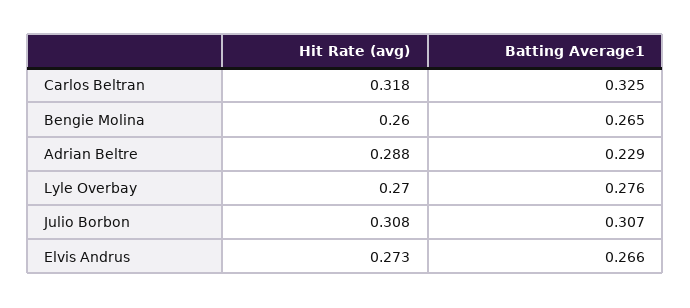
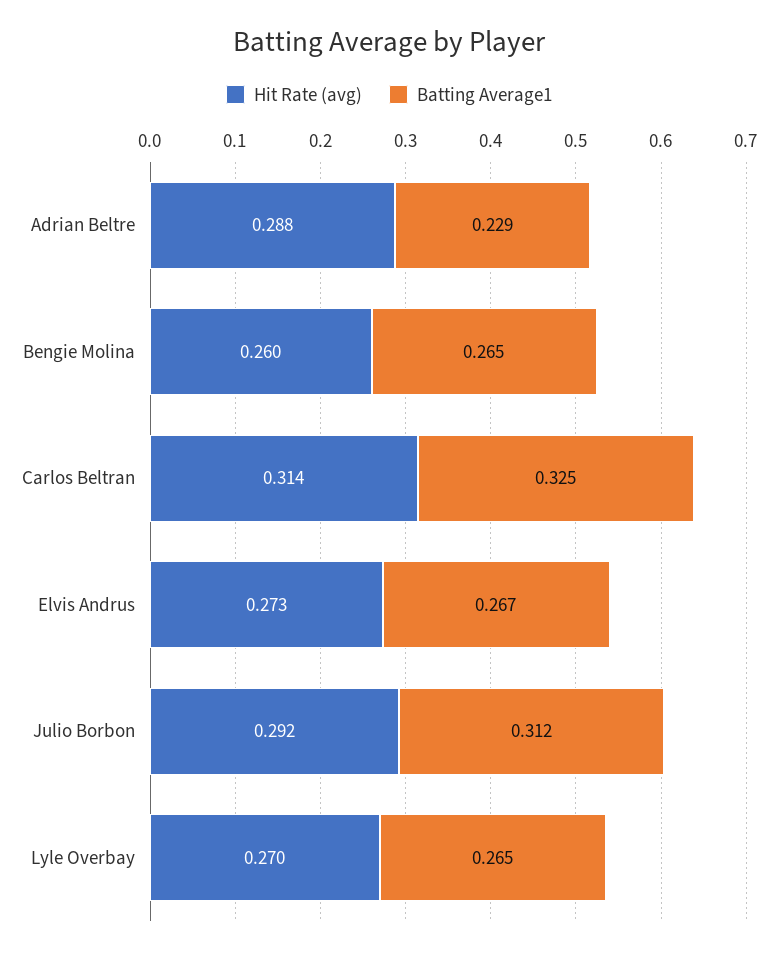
  {
    "Hit Rate (avg)": {
-     "Carlos Beltran": 0.318,
+     "Carlos Beltran": 0.314,
      "Bengie Molina": 0.26,
      "Adrian Beltre": 0.288,
      "Lyle Overbay": 0.27,
-     "Julio Borbon": 0.308,
+     "Julio Borbon": 0.292,
      "Elvis Andrus": 0.273
    },
    "Batting Average1": {
      "Carlos Beltran": 0.325,
      "Bengie Molina": 0.265,
      "Adrian Beltre": 0.229,
-     "Lyle Overbay": 0.276,
+     "Lyle Overbay": 0.265,
-     "Julio Borbon": 0.307,
+     "Julio Borbon": 0.312,
-     "Elvis Andrus": 0.266
+     "Elvis Andrus": 0.267
    }
  }

